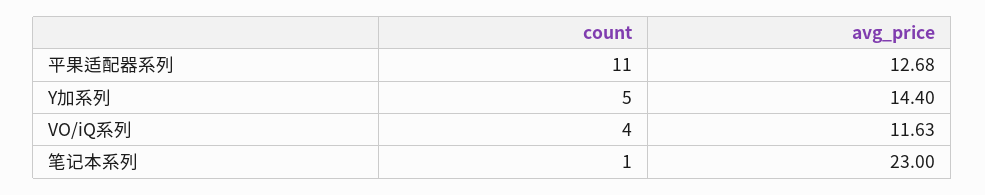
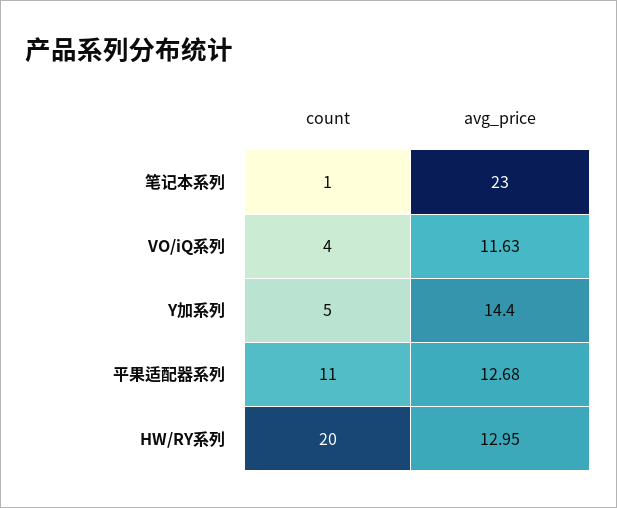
  {
    "count": {
      "平果适配器系列": 11,
      "Y加系列": 5,
      "VO/iQ系列": 4,
-     "笔记本系列": 1
+     "笔记本系列": 1,
+     "HW/RY系列": 20
    },
    "avg_price": {
      "平果适配器系列": 12.68,
      "Y加系列": 14.4,
      "VO/iQ系列": 11.63,
-     "笔记本系列": 23
+     "笔记本系列": 23,
+     "HW/RY系列": 12.95
    }
  }

